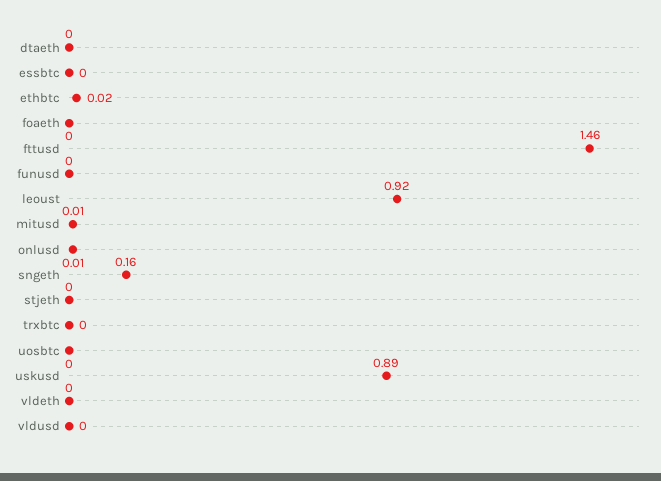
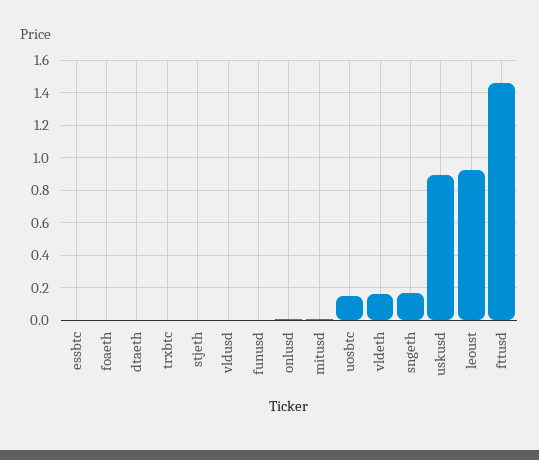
  {
    "dtaeth": 0,
    "essbtc": 0,
-   "ethbtc": 0.02,
    "foaeth": 0,
    "fttusd": 1.46,
    "funusd": 0,
    "leoust": 0.92,
    "mitusd": 0.01,
    "onlusd": 0.01,
    "sngeth": 0.16,
    "stjeth": 0,
    "trxbtc": 0,
-   "uosbtc": 0,
+   "uosbtc": 0.15,
    "uskusd": 0.89,
-   "vldeth": 0,
+   "vldeth": 0.15,
    "vldusd": 0
  }

